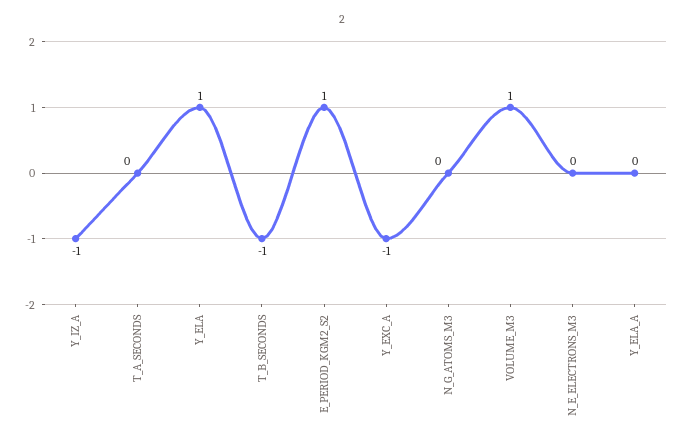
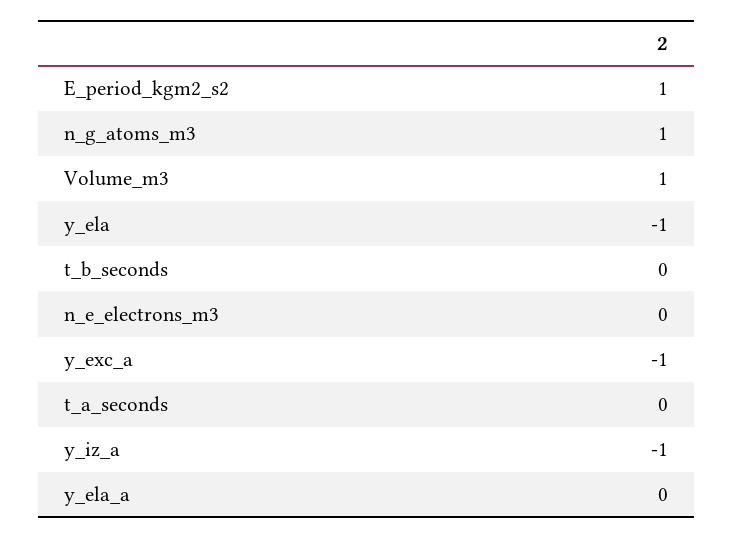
  {
    "Y_IZ_A": -1,
    "T_A_SECONDS": 0,
-   "Y_ELA": 1,
+   "Y_ELA": -1,
-   "T_B_SECONDS": -1,
+   "T_B_SECONDS": 0,
    "E_PERIOD_KGM2_S2": 1,
    "Y_EXC_A": -1,
-   "N_G_ATOMS_M3": 0,
+   "N_G_ATOMS_M3": 1,
    "VOLUME_M3": 1,
    "N_E_ELECTRONS_M3": 0,
    "Y_ELA_A": 0
  }

